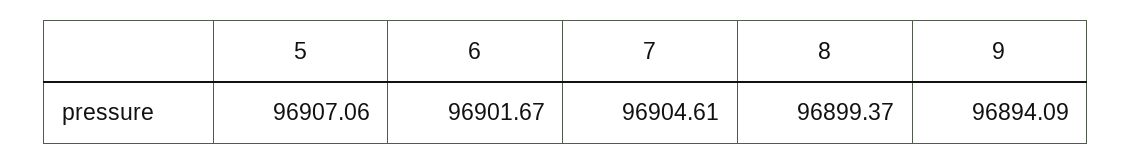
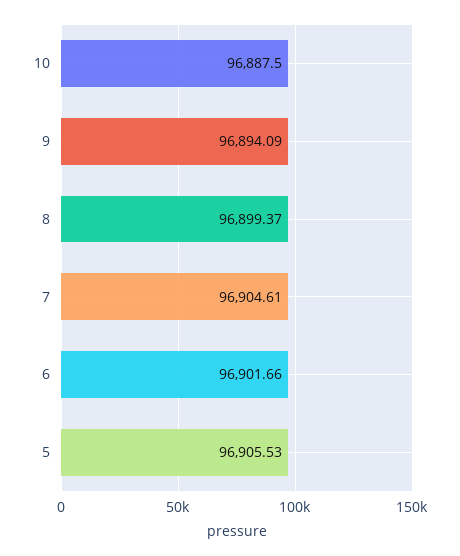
  {
-   "5": 96907.06,
+   "5": 96905.53,
-   "6": 96901.67,
+   "6": 96901.66,
    "7": 96904.61,
    "8": 96899.37,
-   "9": 96894.09
+   "9": 96894.09,
+   "10": 96887.5
  }

